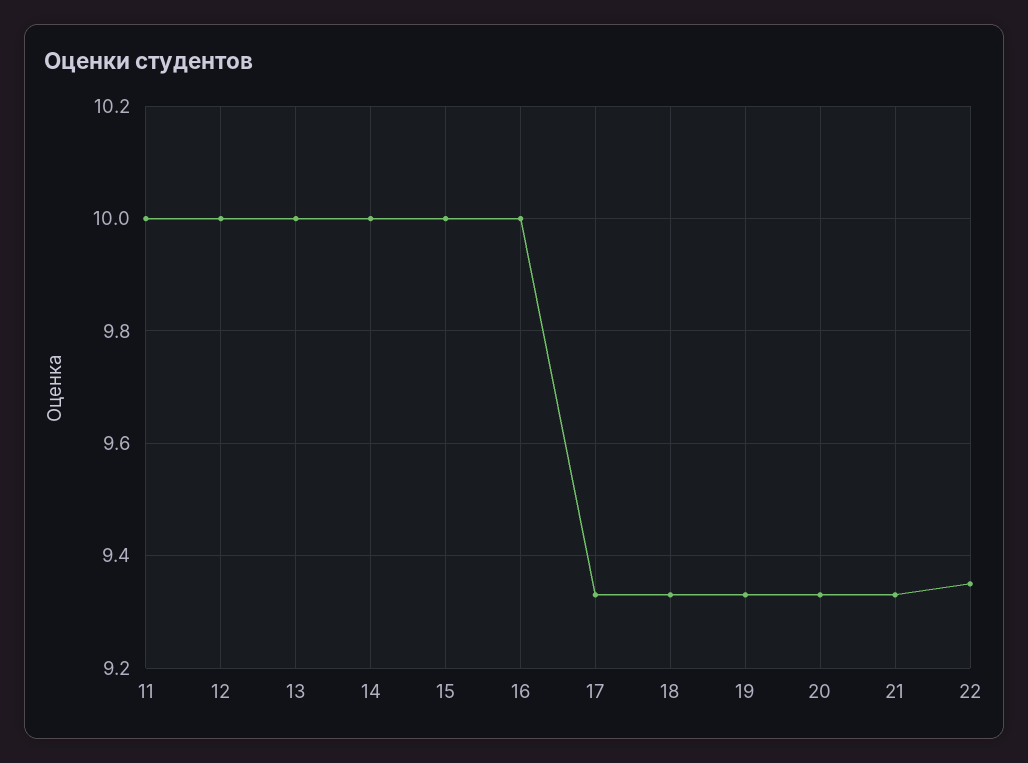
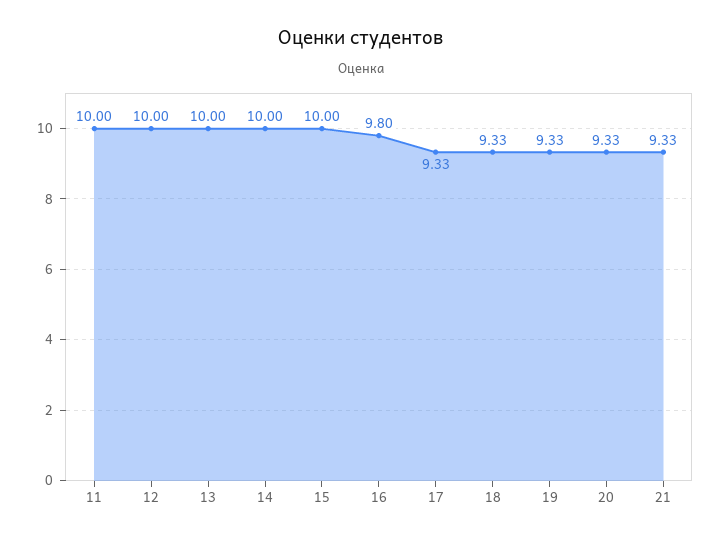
  {
    "11": 10,
    "12": 10,
    "13": 10,
    "14": 10,
    "15": 10,
-   "16": 10,
+   "16": 9.8,
    "17": 9.33,
    "18": 9.33,
    "19": 9.33,
    "20": 9.33,
-   "21": 9.33,
+   "21": 9.33
-   "22": 9.35
  }

